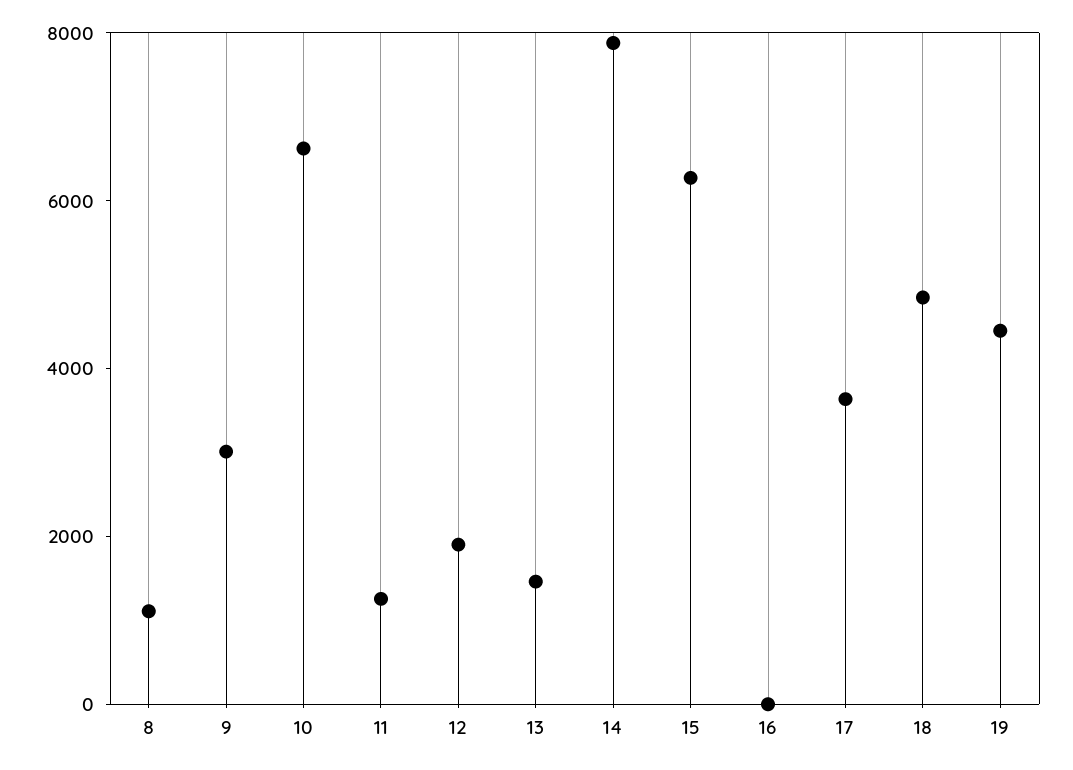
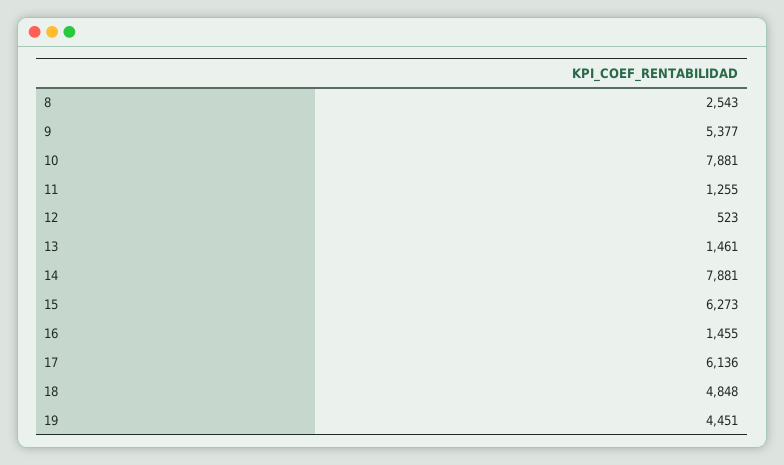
  {
-   "8": 1000,
+   "8": 2543,
-   "9": 3000,
+   "9": 5377,
-   "10": 6500,
+   "10": 7881,
    "11": 1255,
-   "12": 2000,
+   "12": 523,
    "13": 1461,
    "14": 7881,
    "15": 6273,
-   "16": 0,
+   "16": 1455,
-   "17": 3500,
+   "17": 6136,
    "18": 4848,
    "19": 4451
  }

